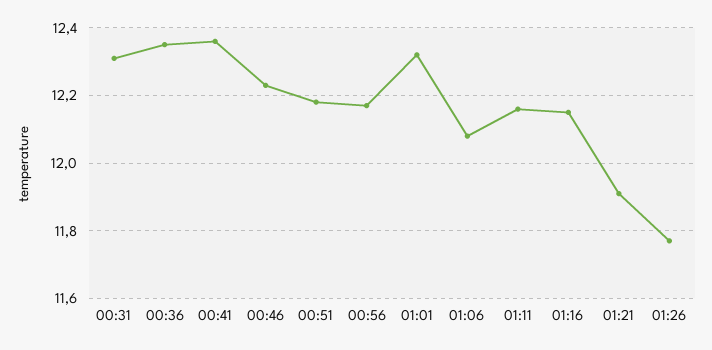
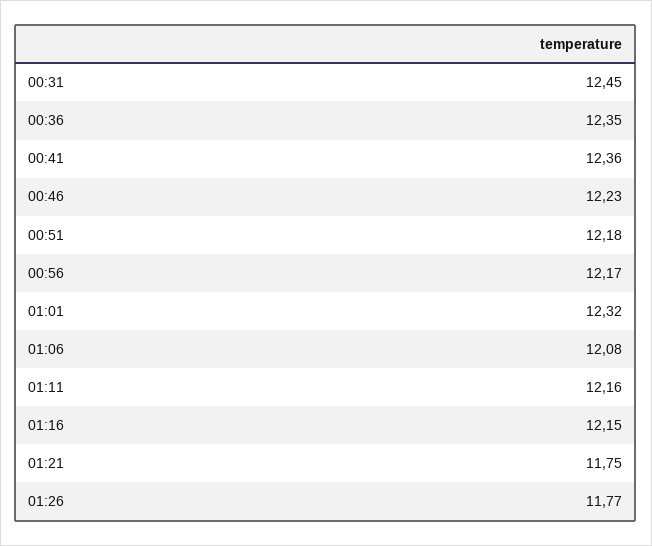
  {
-   "00:31": 12.3,
+   "00:31": 12.45,
    "00:36": 12.35,
    "00:41": 12.36,
    "00:46": 12.23,
    "00:51": 12.18,
    "00:56": 12.17,
    "01:01": 12.32,
    "01:06": 12.08,
    "01:11": 12.16,
    "01:16": 12.15,
-   "01:21": 11.9,
+   "01:21": 11.75,
    "01:26": 11.77
  }

